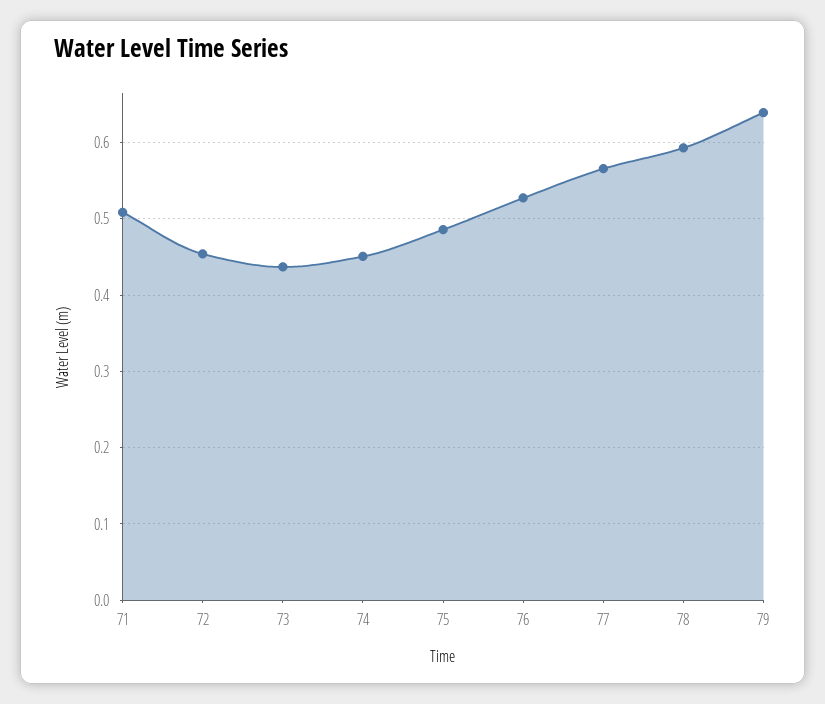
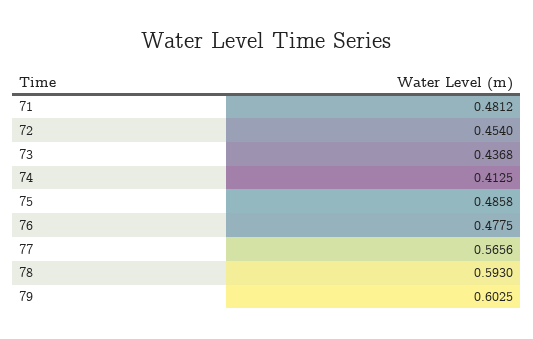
  {
-   "71": 0.51,
+   "71": 0.4812,
    "72": 0.454,
    "73": 0.4368,
-   "74": 0.45,
+   "74": 0.4125,
    "75": 0.4858,
-   "76": 0.53,
+   "76": 0.4775,
    "77": 0.5656,
    "78": 0.593,
-   "79": 0.64
+   "79": 0.6025
  }

